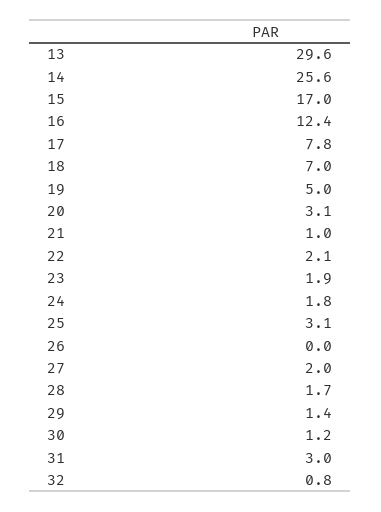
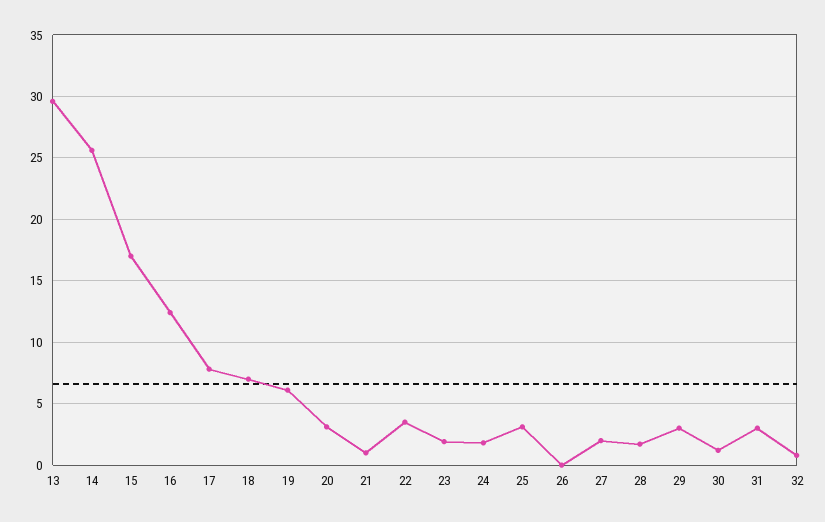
  {
    "13": 29.6,
    "14": 25.6,
    "15": 17,
    "16": 12.4,
    "17": 7.8,
    "18": 7,
-   "19": 5,
+   "19": 6,
    "20": 3.1,
    "21": 1,
-   "22": 2.1,
+   "22": 3.5,
    "23": 1.9,
    "24": 1.8,
    "25": 3.1,
    "26": 0,
    "27": 2,
    "28": 1.7,
-   "29": 1.4,
+   "29": 3,
    "30": 1.2,
    "31": 3,
    "32": 0.8
  }

